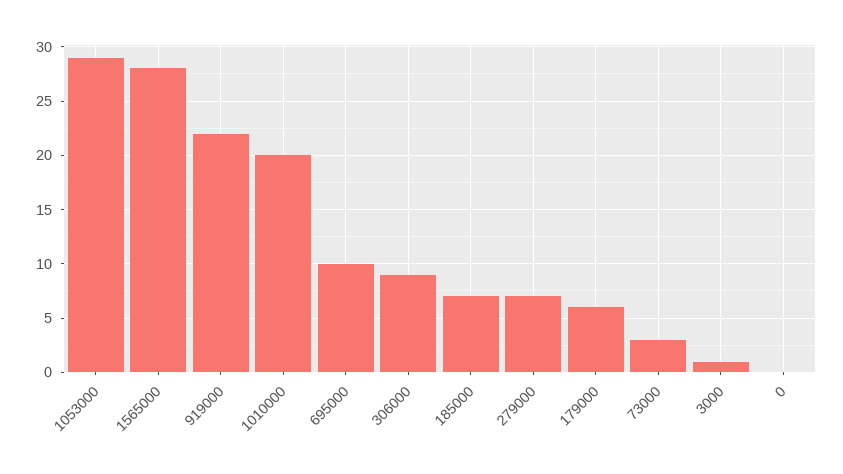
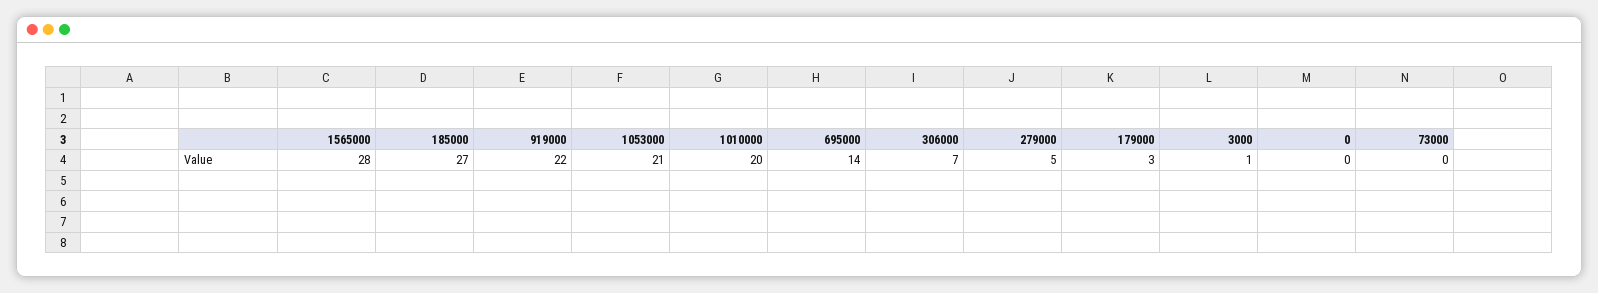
  {
-   "1053000": 29,
+   "1053000": 21,
    "1565000": 28,
    "919000": 22,
    "1010000": 20,
-   "695000": 10,
+   "695000": 14,
-   "306000": 9,
+   "306000": 7,
-   "185000": 7,
+   "185000": 27,
-   "279000": 7,
+   "279000": 5,
-   "179000": 6,
+   "179000": 3,
-   "73000": 3,
+   "73000": 0,
    "3000": 1,
    "0": 0
  }

